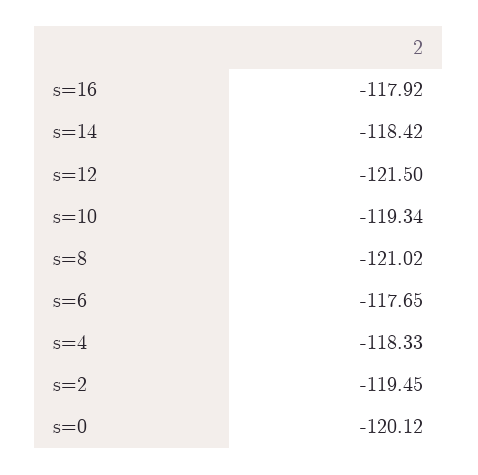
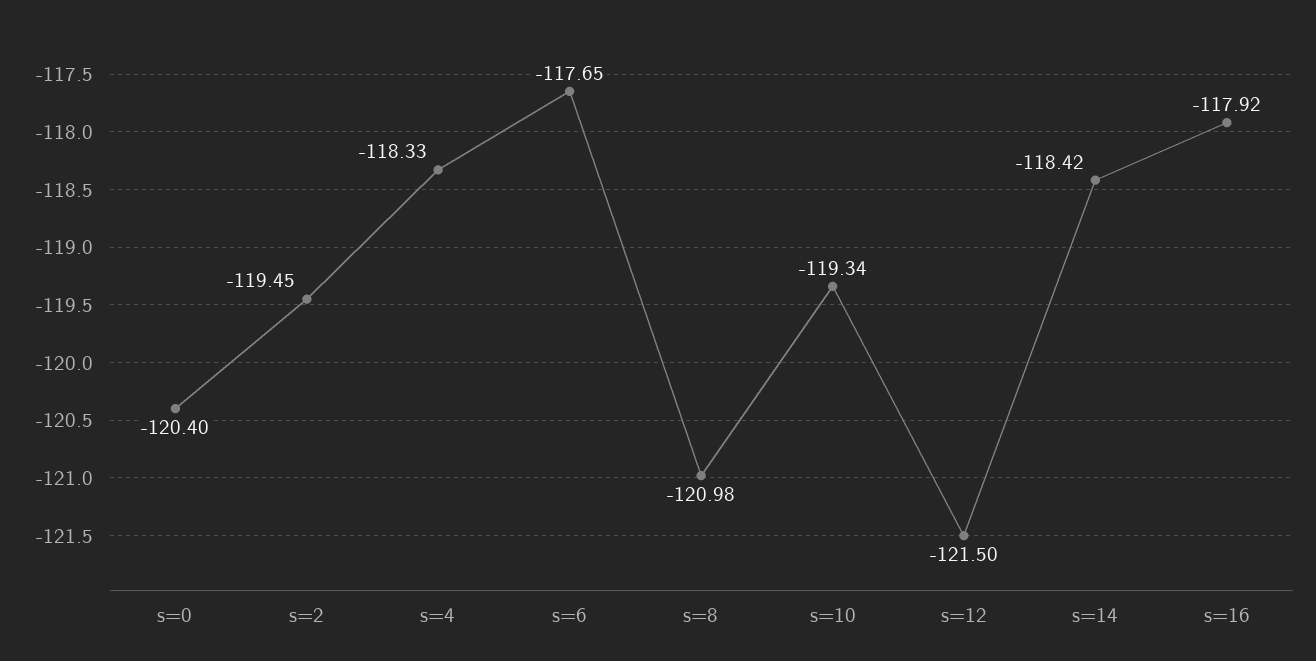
  {
    "s=16": -117.92,
    "s=14": -118.42,
    "s=12": -121.5,
    "s=10": -119.34,
-   "s=8": -121.02,
+   "s=8": -120.98,
    "s=6": -117.65,
    "s=4": -118.33,
    "s=2": -119.45,
-   "s=0": -120.12
+   "s=0": -120.4
  }

